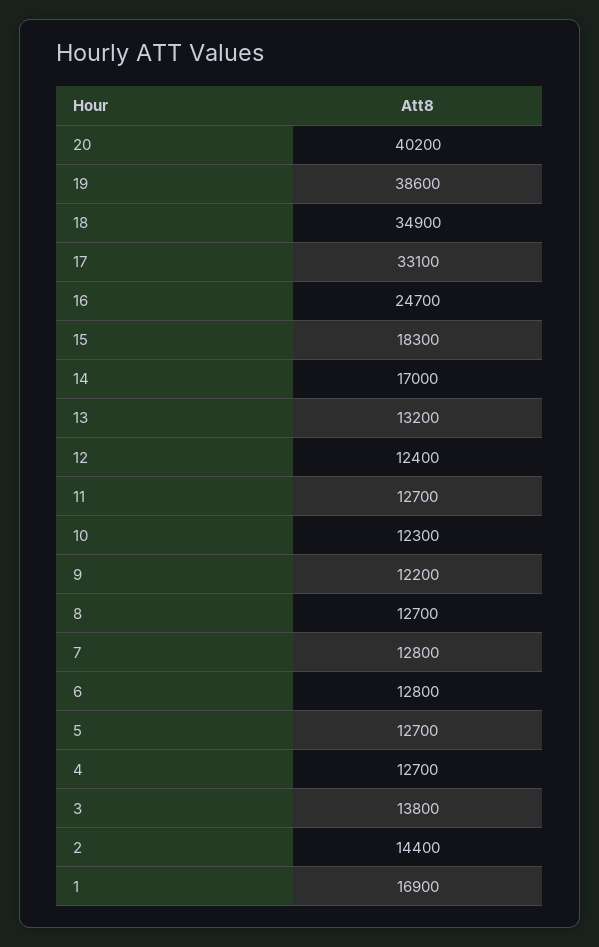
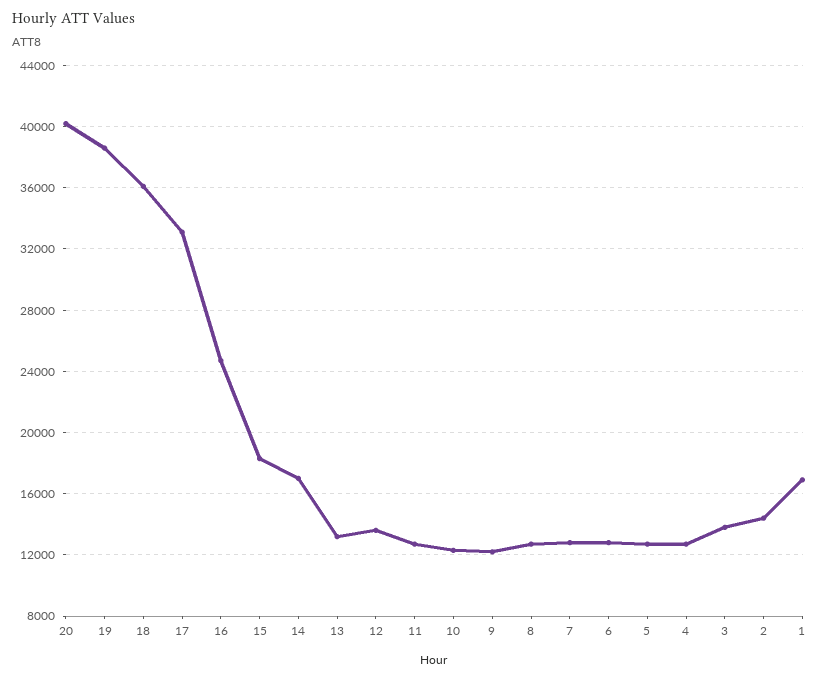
  {
    "20": 40200,
    "19": 38600,
-   "18": 34900,
+   "18": 36000,
    "17": 33100,
    "16": 24700,
    "15": 18300,
    "14": 17000,
    "13": 13200,
-   "12": 12400,
+   "12": 13500,
    "11": 12700,
    "10": 12300,
    "9": 12200,
    "8": 12700,
    "7": 12800,
    "6": 12800,
    "5": 12700,
    "4": 12700,
    "3": 13800,
    "2": 14400,
    "1": 16900
  }

